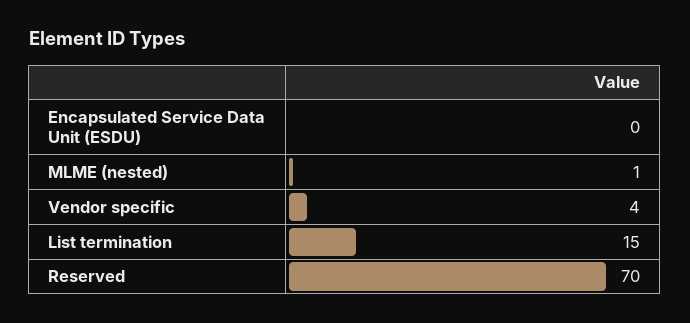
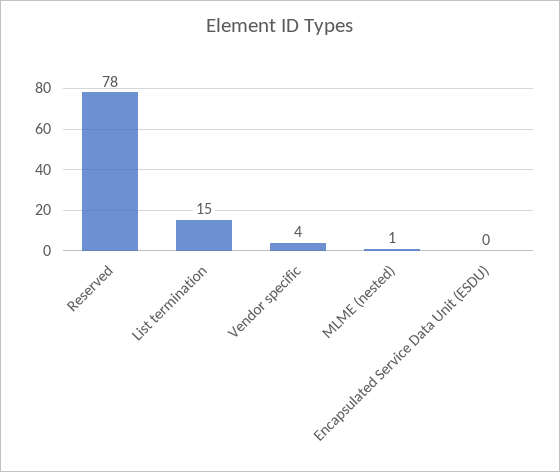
  {
    "Encapsulated Service Data Unit (ESDU)": 0,
    "MLME (nested)": 1,
    "Vendor specific": 4,
    "List termination": 15,
-   "Reserved": 70
+   "Reserved": 78
  }

